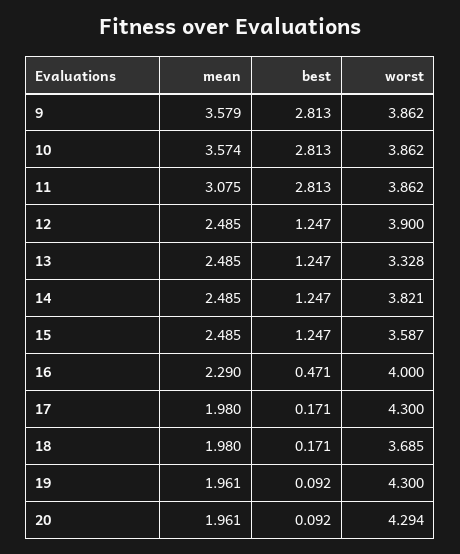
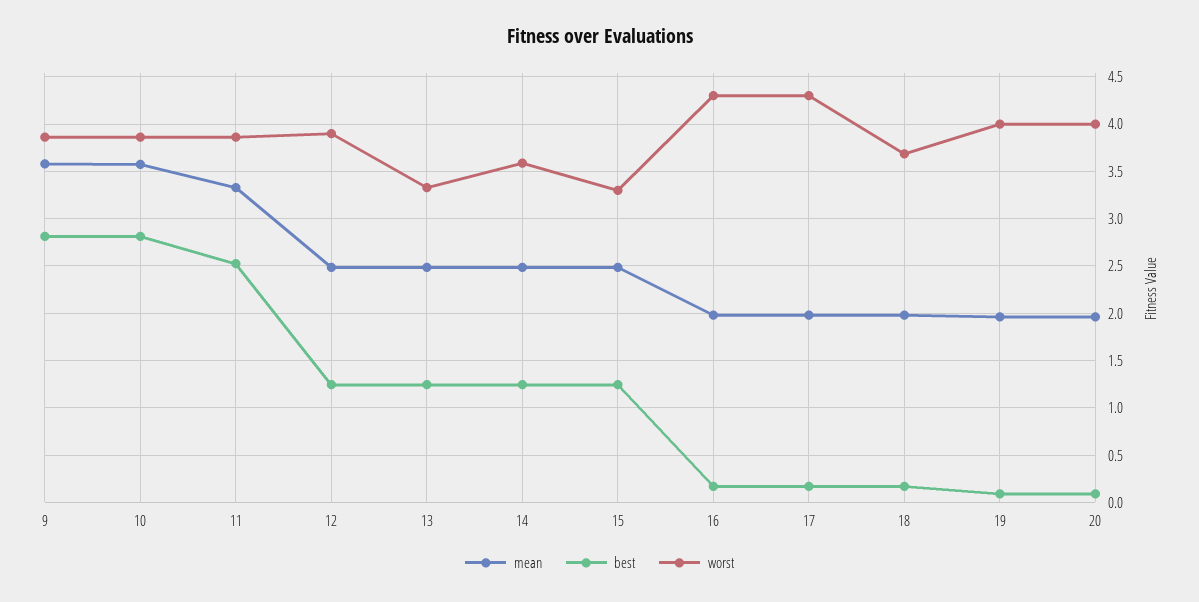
  {
    "mean": {
      "9": 3.579,
      "10": 3.574,
-     "11": 3.075,
+     "11": 3.3,
      "12": 2.485,
      "13": 2.485,
      "14": 2.485,
      "15": 2.485,
-     "16": 2.29,
+     "16": 2,
      "17": 1.98,
      "18": 1.98,
      "19": 1.961,
      "20": 1.961
    },
    "best": {
      "9": 2.813,
      "10": 2.813,
-     "11": 2.813,
+     "11": 2.5,
      "12": 1.247,
      "13": 1.247,
      "14": 1.247,
      "15": 1.247,
-     "16": 0.471,
+     "16": 0.2,
      "17": 0.171,
      "18": 0.171,
      "19": 0.092,
      "20": 0.092
    },
    "worst": {
      "9": 3.862,
      "10": 3.862,
      "11": 3.862,
      "12": 3.9,
      "13": 3.328,
-     "14": 3.821,
+     "14": 3.6,
-     "15": 3.587,
+     "15": 3.3,
-     "16": 4,
+     "16": 4.3,
      "17": 4.3,
      "18": 3.685,
-     "19": 4.3,
+     "19": 4,
-     "20": 4.294
+     "20": 4
    }
  }

